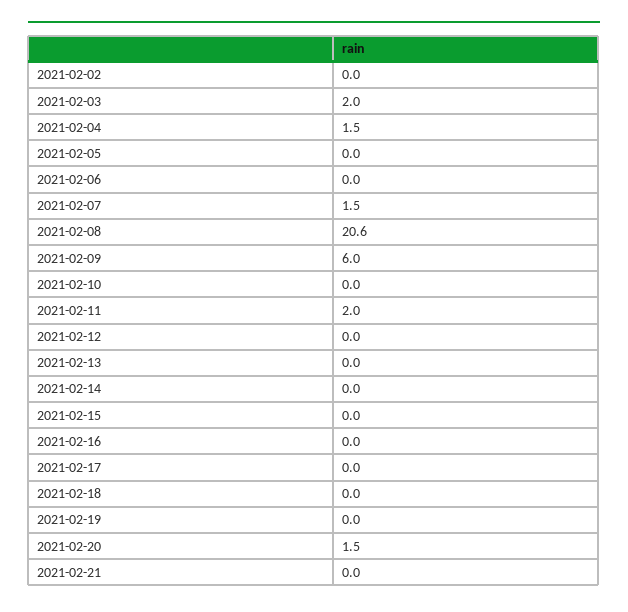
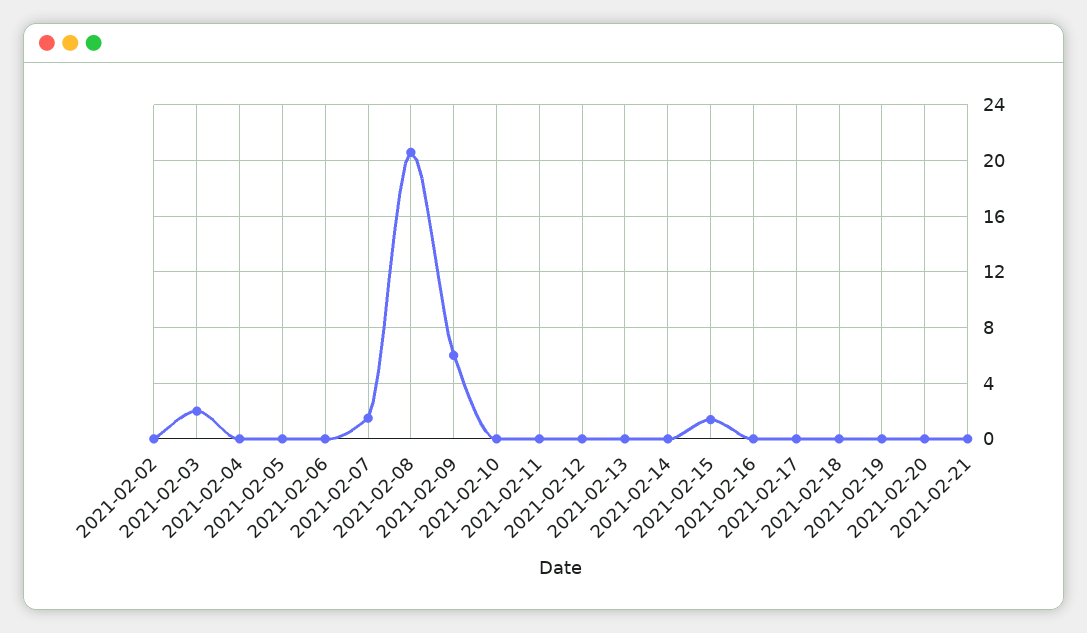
  {
    "2021-02-02": 0,
    "2021-02-03": 2,
-   "2021-02-04": 1.5,
+   "2021-02-04": 0,
    "2021-02-05": 0,
    "2021-02-06": 0,
    "2021-02-07": 1.5,
    "2021-02-08": 20.6,
    "2021-02-09": 6,
    "2021-02-10": 0,
-   "2021-02-11": 2,
+   "2021-02-11": 0,
    "2021-02-12": 0,
    "2021-02-13": 0,
    "2021-02-14": 0,
-   "2021-02-15": 0,
+   "2021-02-15": 1.5,
    "2021-02-16": 0,
    "2021-02-17": 0,
    "2021-02-18": 0,
    "2021-02-19": 0,
-   "2021-02-20": 1.5,
+   "2021-02-20": 0,
    "2021-02-21": 0
  }

